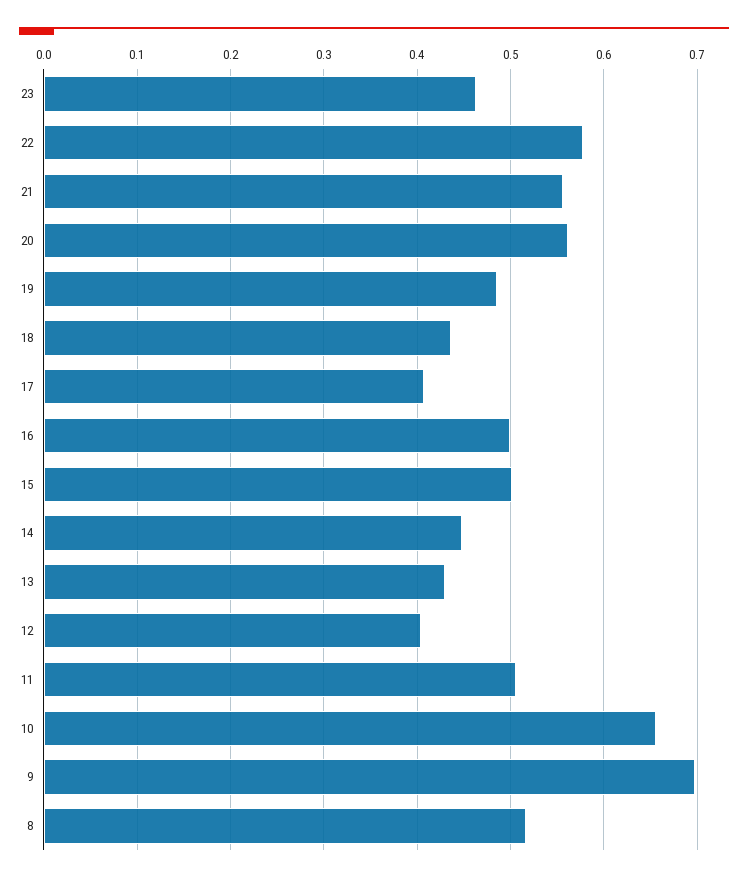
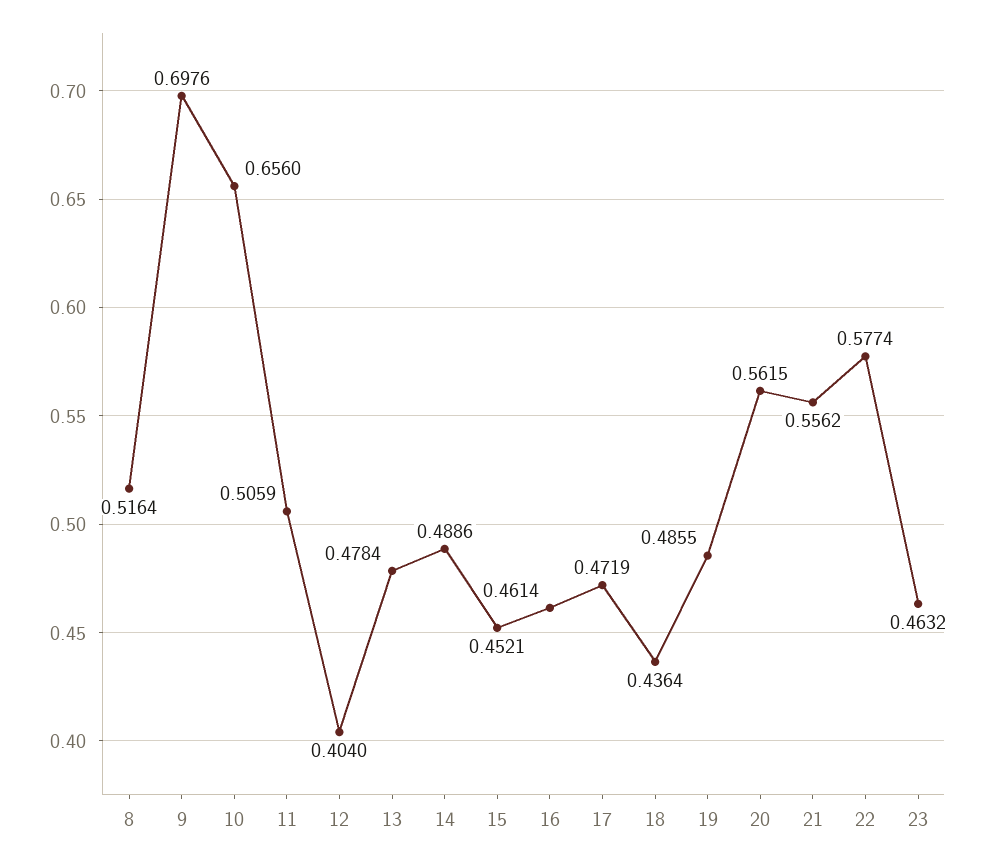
  {
    "23": 0.4632,
    "22": 0.5774,
    "21": 0.5562,
    "20": 0.5615,
    "19": 0.4855,
    "18": 0.4364,
-   "17": 0.41,
+   "17": 0.4719,
-   "16": 0.5,
+   "16": 0.4614,
-   "15": 0.5,
+   "15": 0.4521,
-   "14": 0.45,
+   "14": 0.4886,
-   "13": 0.43,
+   "13": 0.4784,
    "12": 0.404,
    "11": 0.5059,
    "10": 0.656,
    "9": 0.6976,
    "8": 0.5164
  }

